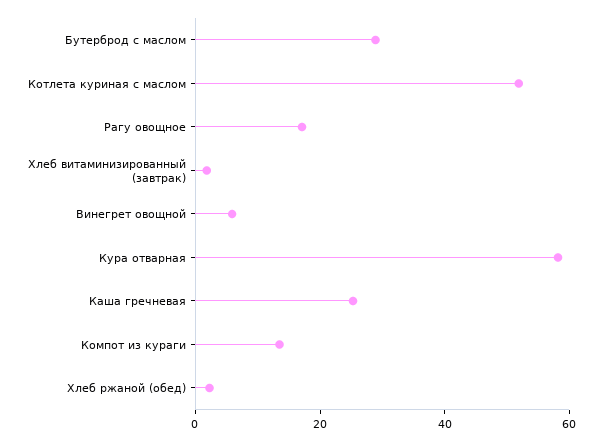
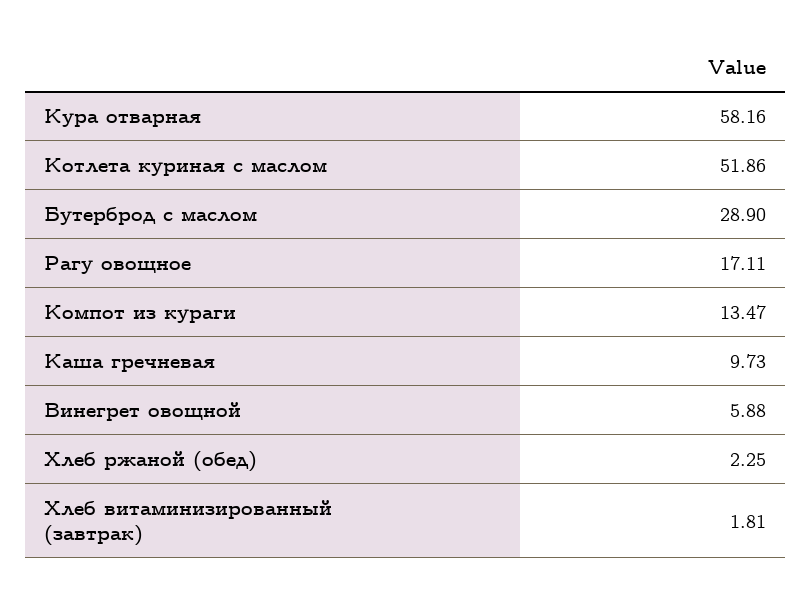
  {
    "Бутерброд с маслом": 28.9,
    "Котлета куриная с маслом": 51.86,
    "Рагу овощное": 17.11,
    "Хлеб витаминизированный (завтрак)": 1.81,
    "Винегрет овощной": 5.88,
    "Кура отварная": 58.16,
-   "Каша гречневая": 25,
+   "Каша гречневая": 9.73,
    "Компот из кураги": 13.47,
    "Хлеб ржаной (обед)": 2.25
  }

